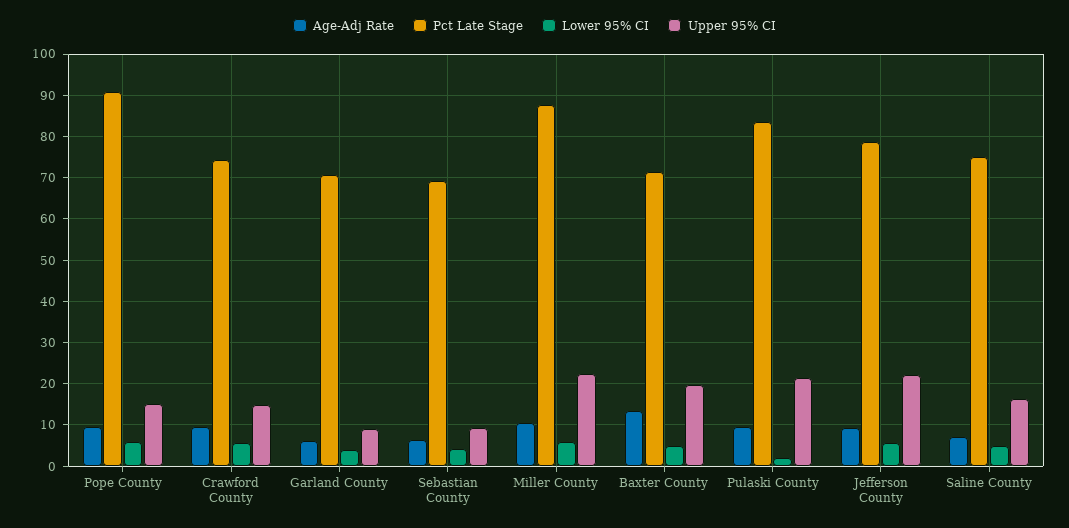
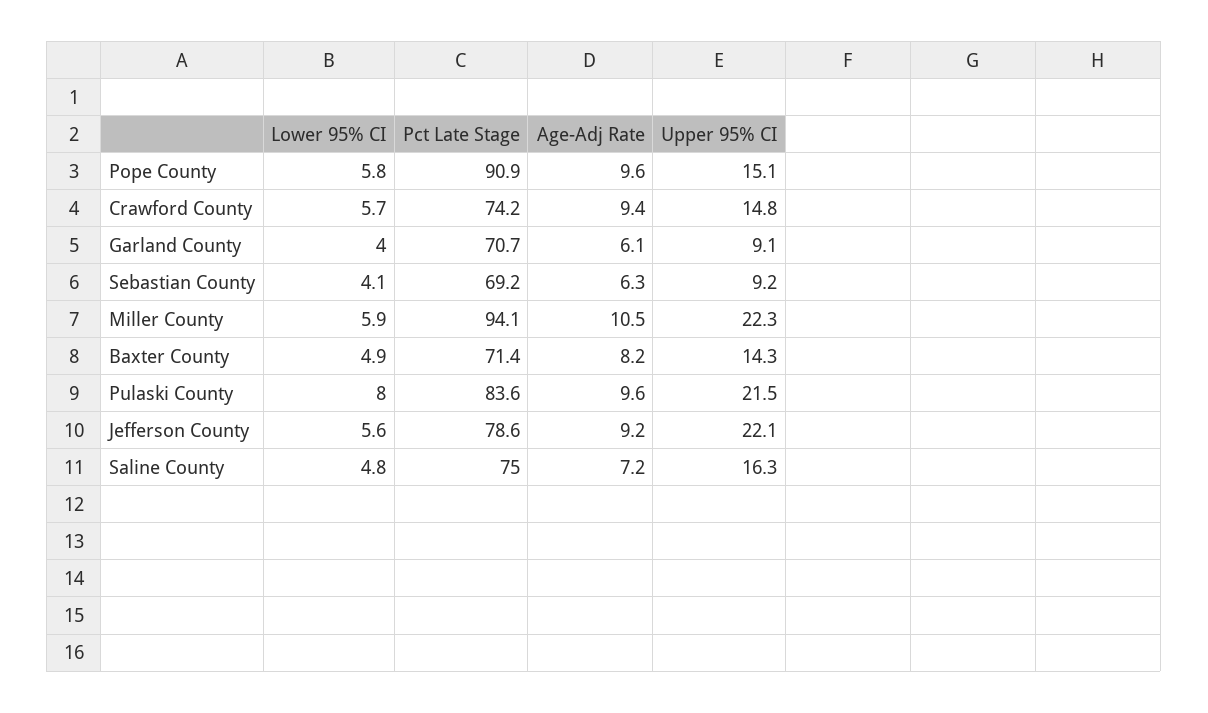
  {
    "Age-Adj Rate": {
      "Pope County": 9.6,
      "Crawford County": 9.4,
      "Garland County": 6.1,
      "Sebastian County": 6.3,
      "Miller County": 10.5,
-     "Baxter County": 14,
+     "Baxter County": 8.2,
      "Pulaski County": 9.6,
      "Jefferson County": 9.2,
      "Saline County": 7.2
    },
    "Pct Late Stage": {
      "Pope County": 90.9,
      "Crawford County": 74.2,
      "Garland County": 70.7,
      "Sebastian County": 69.2,
-     "Miller County": 88,
+     "Miller County": 94.1,
      "Baxter County": 71.4,
      "Pulaski County": 83.6,
      "Jefferson County": 78.6,
      "Saline County": 75
    },
    "Lower 95% CI": {
      "Pope County": 5.8,
      "Crawford County": 5.7,
      "Garland County": 4,
      "Sebastian County": 4.1,
      "Miller County": 5.9,
      "Baxter County": 4.9,
-     "Pulaski County": 2,
+     "Pulaski County": 8,
      "Jefferson County": 5.6,
      "Saline County": 4.8
    },
    "Upper 95% CI": {
      "Pope County": 15.1,
      "Crawford County": 14.8,
      "Garland County": 9.1,
      "Sebastian County": 9.2,
      "Miller County": 22.3,
-     "Baxter County": 20,
+     "Baxter County": 14.3,
      "Pulaski County": 21.5,
      "Jefferson County": 22.1,
      "Saline County": 16.3
    }
  }

